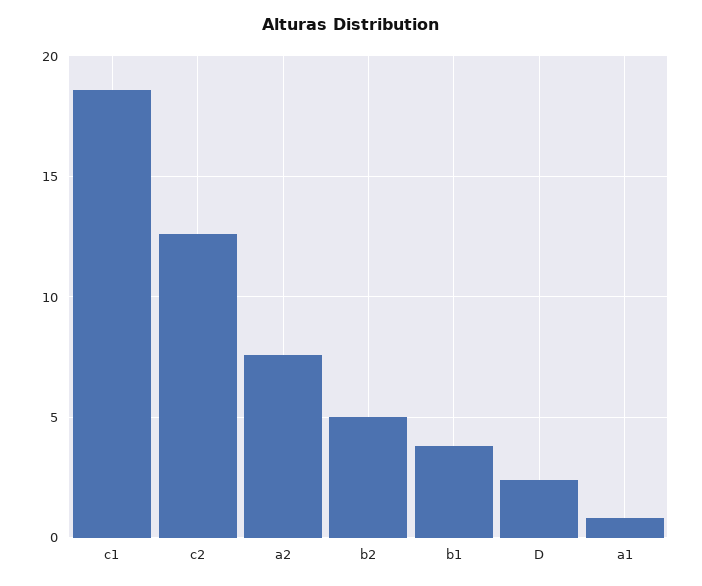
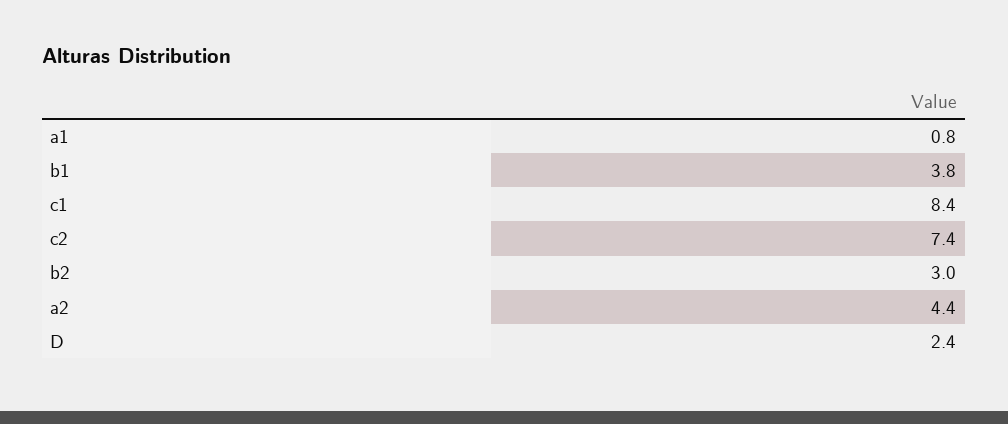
  {
-   "c1": 18.5,
+   "c1": 8.4,
-   "c2": 12.5,
+   "c2": 7.4,
-   "a2": 7.5,
+   "a2": 4.4,
-   "b2": 5,
+   "b2": 3,
    "b1": 3.8,
    "D": 2.4,
    "a1": 0.8
  }

